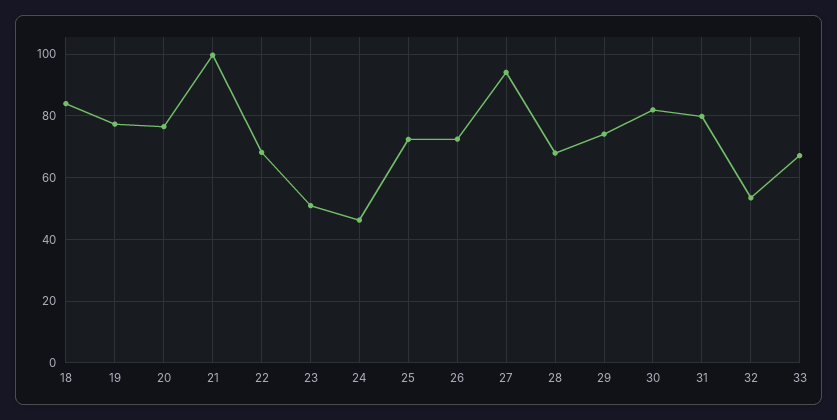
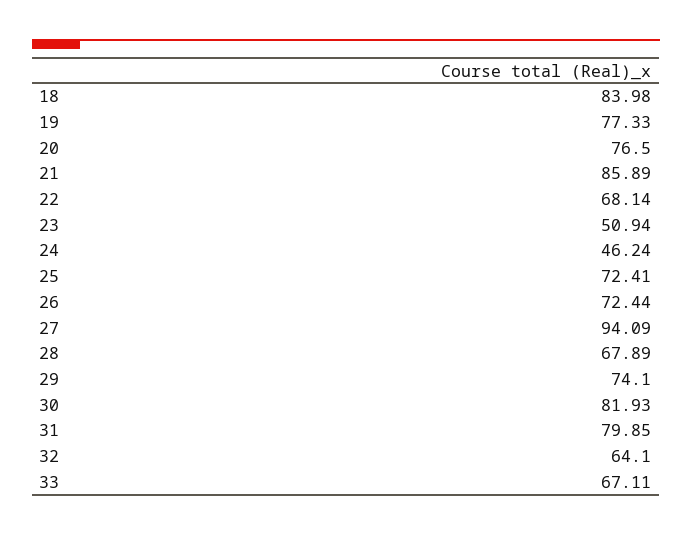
  {
    "18": 83.98,
    "19": 77.33,
    "20": 76.5,
-   "21": 100,
+   "21": 85.89,
    "22": 68.14,
    "23": 50.94,
    "24": 46.24,
    "25": 72.41,
    "26": 72.44,
    "27": 94.09,
    "28": 67.89,
    "29": 74.1,
    "30": 81.93,
    "31": 79.85,
-   "32": 54,
+   "32": 64.1,
    "33": 67.11
  }

